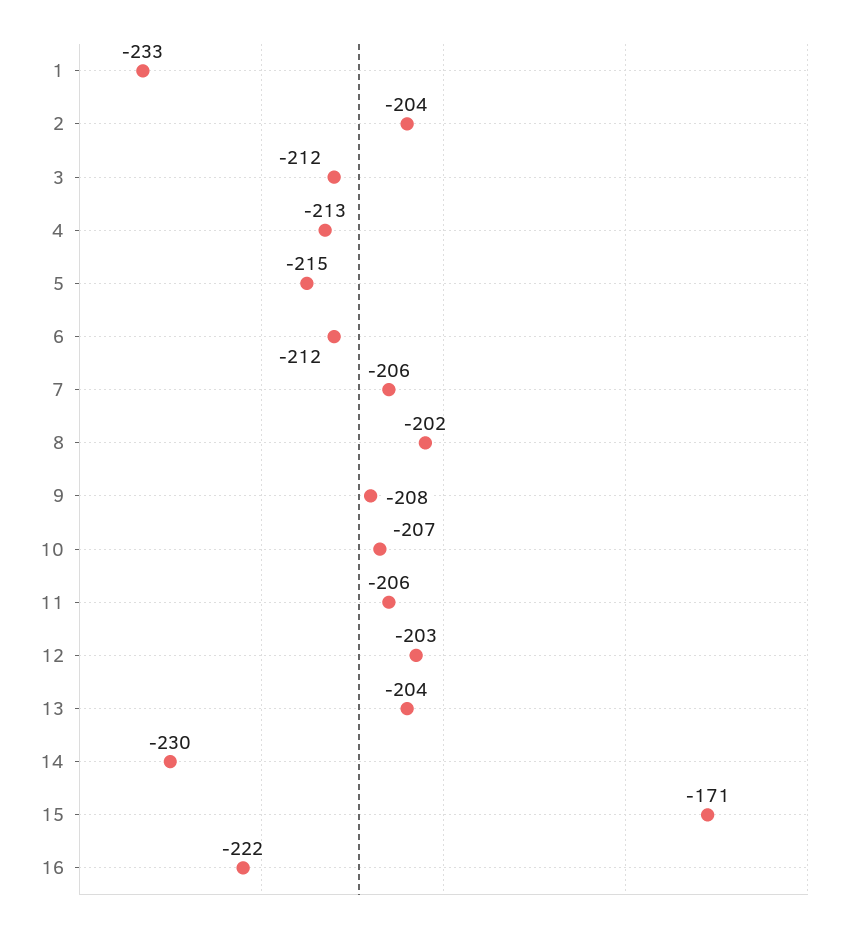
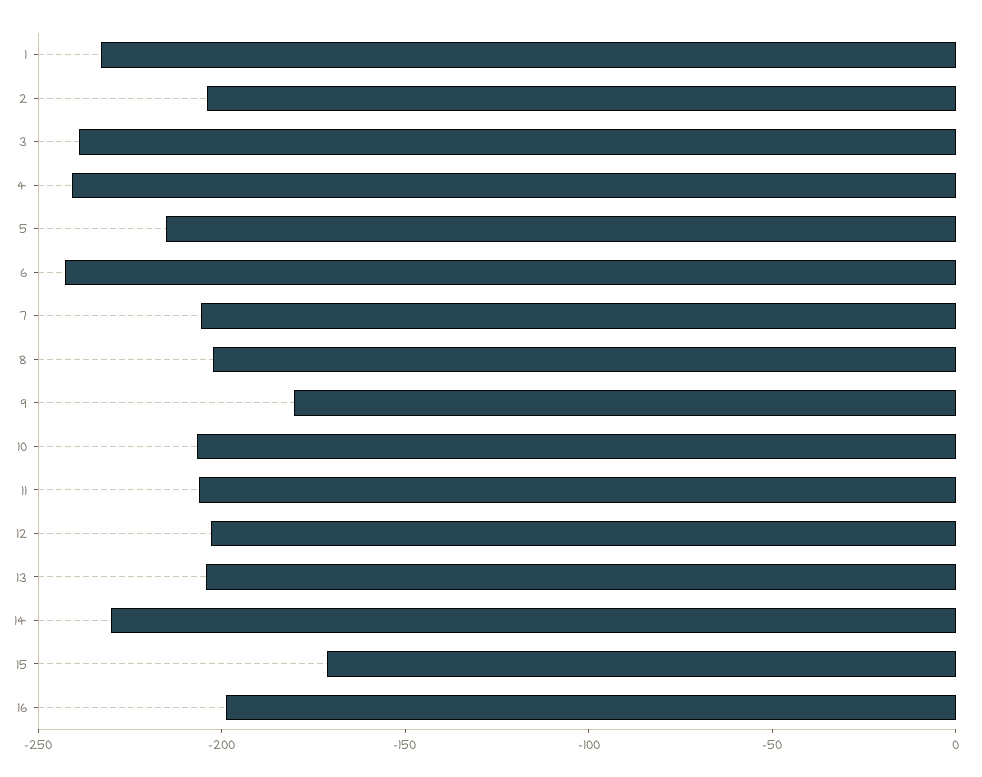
  {
    "1": -233,
    "2": -204,
-   "3": -212,
+   "3": -240,
-   "4": -213,
+   "4": -240,
    "5": -215,
-   "6": -212,
+   "6": -240,
    "7": -206,
    "8": -202,
-   "9": -208,
+   "9": -180,
    "10": -207,
    "11": -206,
    "12": -203,
    "13": -204,
    "14": -230,
    "15": -171,
-   "16": -222
+   "16": -200
  }

